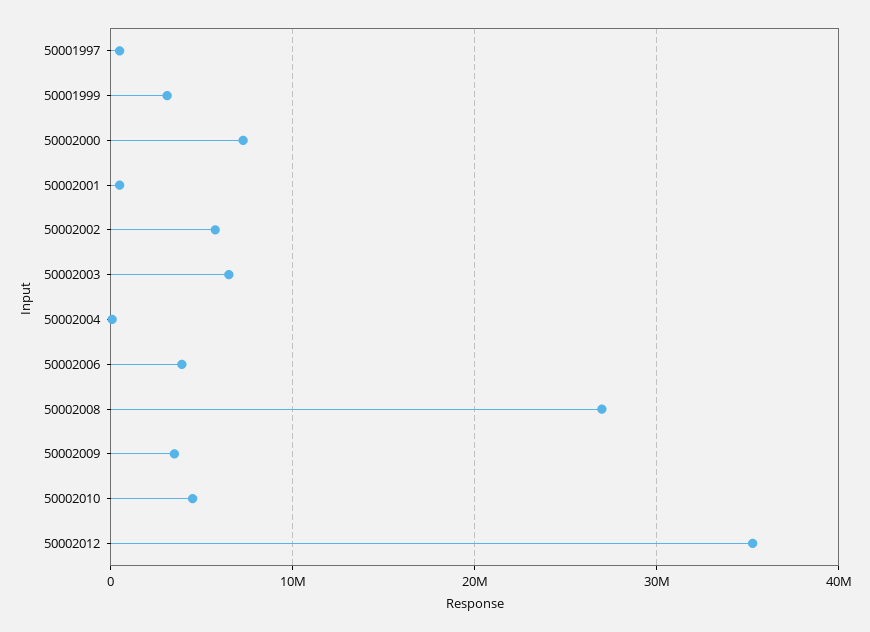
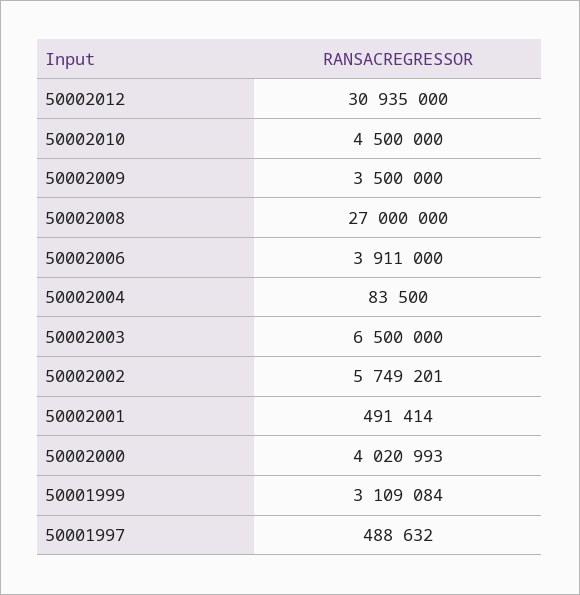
  {
    "50001997": 488632,
    "50001999": 3109084,
-   "50002000": 7000000,
+   "50002000": 4020993,
    "50002001": 491414,
    "50002002": 5749201,
    "50002003": 6500000,
    "50002004": 83500,
    "50002006": 3911000,
    "50002008": 27000000,
    "50002009": 3500000,
    "50002010": 4500000,
-   "50002012": 35000000
+   "50002012": 30935000
  }

